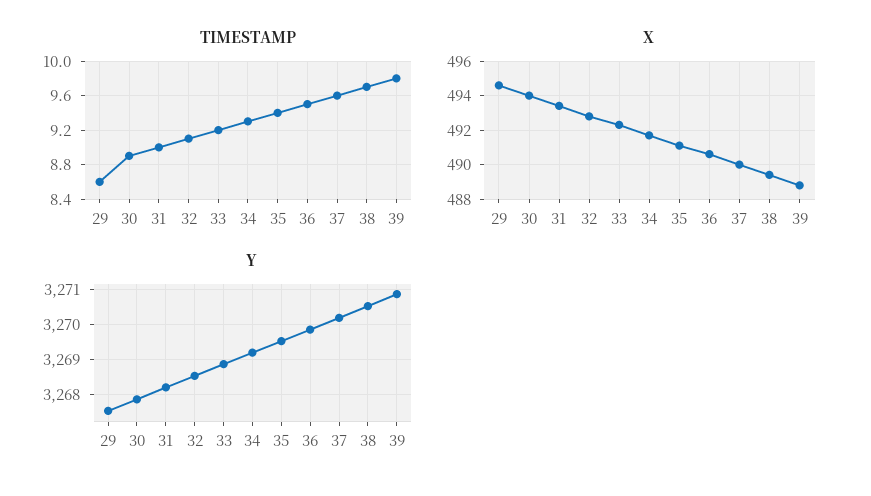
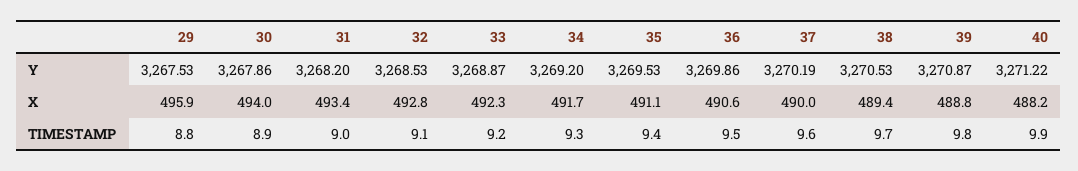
  {
    "TIMESTAMP": {
-     "29": 8.6,
+     "29": 8.8,
      "30": 8.9,
      "31": 9,
      "32": 9.1,
      "33": 9.2,
      "34": 9.3,
      "35": 9.4,
      "36": 9.5,
      "37": 9.6,
      "38": 9.7,
-     "39": 9.8
+     "39": 9.8,
+     "40": 9.9
    },
    "X": {
-     "29": 494.5,
+     "29": 495.9,
      "30": 494,
      "31": 493.4,
      "32": 492.8,
      "33": 492.3,
      "34": 491.7,
      "35": 491.1,
      "36": 490.6,
      "37": 490,
      "38": 489.4,
-     "39": 488.8
+     "39": 488.8,
+     "40": 488.2
    },
    "Y": {
      "29": 3267.53,
      "30": 3267.86,
      "31": 3268.2,
      "32": 3268.53,
      "33": 3268.87,
      "34": 3269.2,
      "35": 3269.53,
      "36": 3269.86,
      "37": 3270.19,
      "38": 3270.53,
-     "39": 3270.87
+     "39": 3270.87,
+     "40": 3271.22
    }
  }

